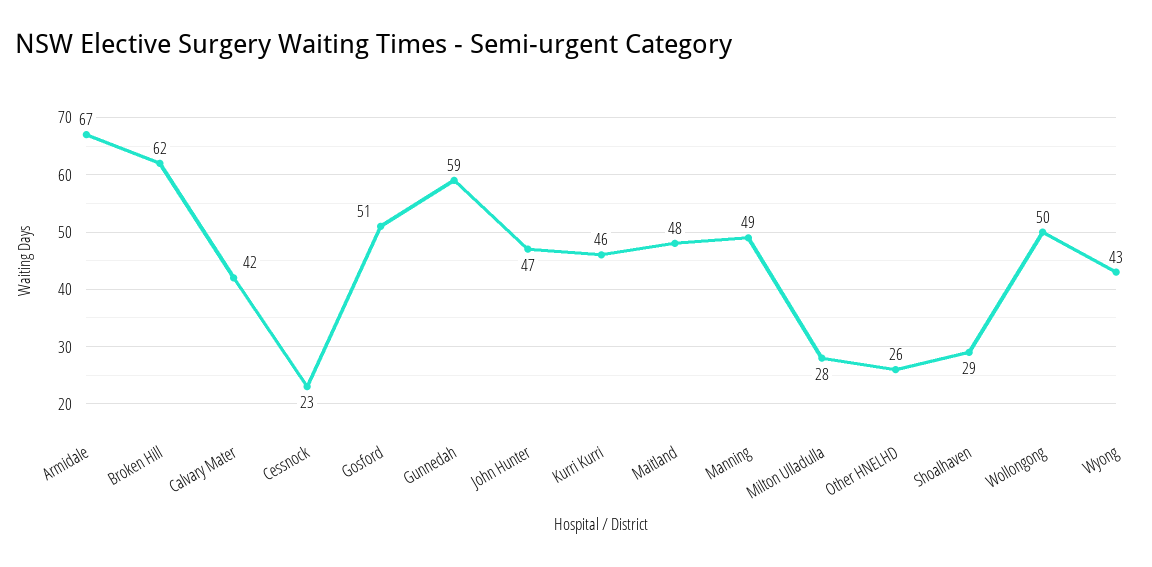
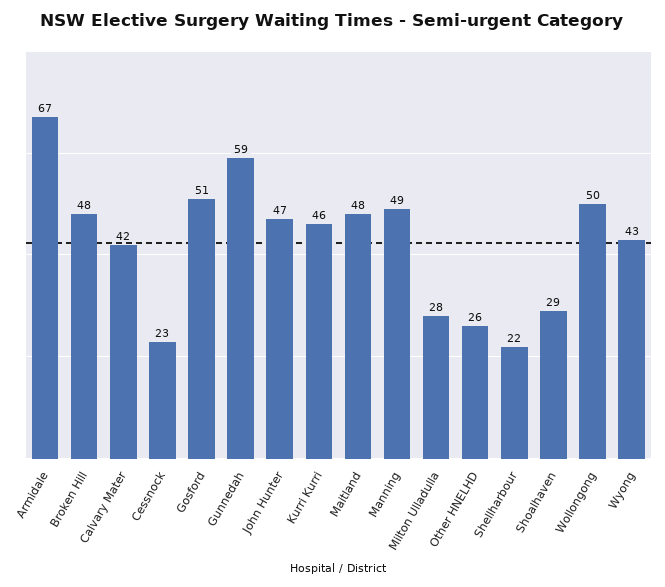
  {
    "Armidale": 67,
-   "Broken Hill": 62,
+   "Broken Hill": 48,
    "Calvary Mater": 42,
    "Cessnock": 23,
    "Gosford": 51,
    "Gunnedah": 59,
    "John Hunter": 47,
    "Kurri Kurri": 46,
    "Maitland": 48,
    "Manning": 49,
    "Milton Ulladulla": 28,
    "Other HNELHD": 26,
    "Shoalhaven": 29,
    "Wollongong": 50,
-   "Wyong": 43
+   "Wyong": 43,
+   "Shellharbour": 22
  }

